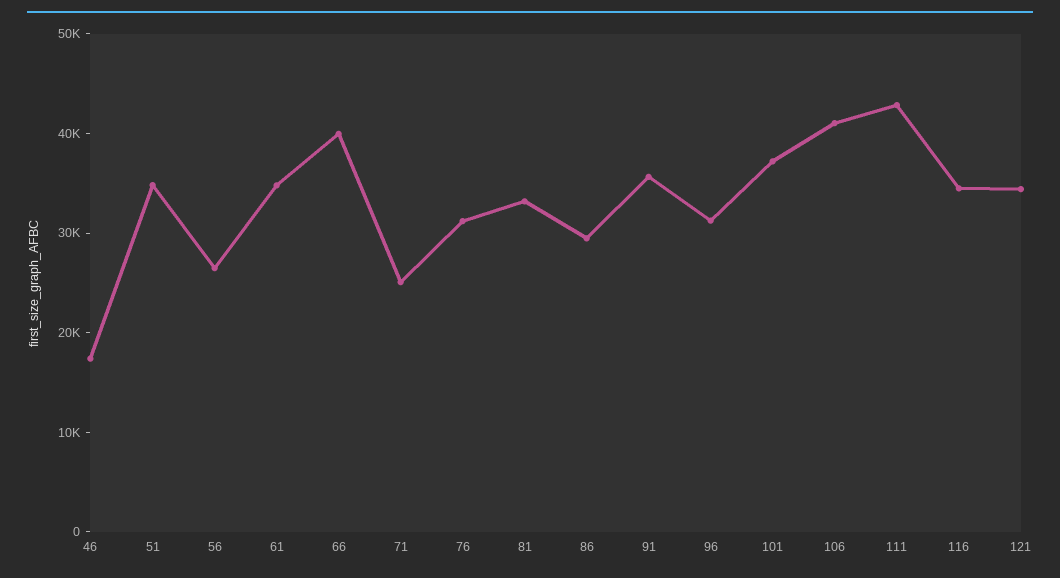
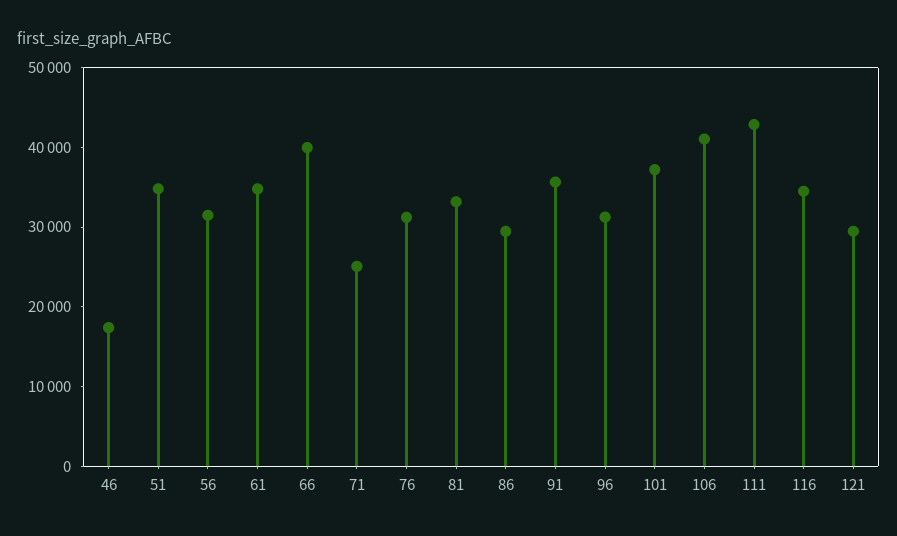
  {
    "46": 18000,
    "51": 34000,
-   "56": 26000,
+   "56": 32000,
    "61": 34000,
    "66": 40000,
    "71": 26000,
    "76": 32000,
    "81": 34000,
    "86": 30000,
    "91": 36000,
    "96": 32000,
    "101": 38000,
    "106": 42000,
    "111": 42000,
    "116": 34000,
-   "121": 34000
+   "121": 30000
  }

